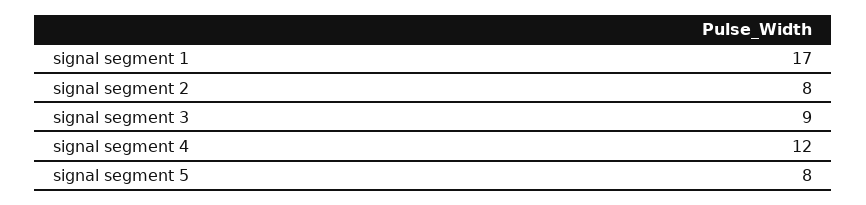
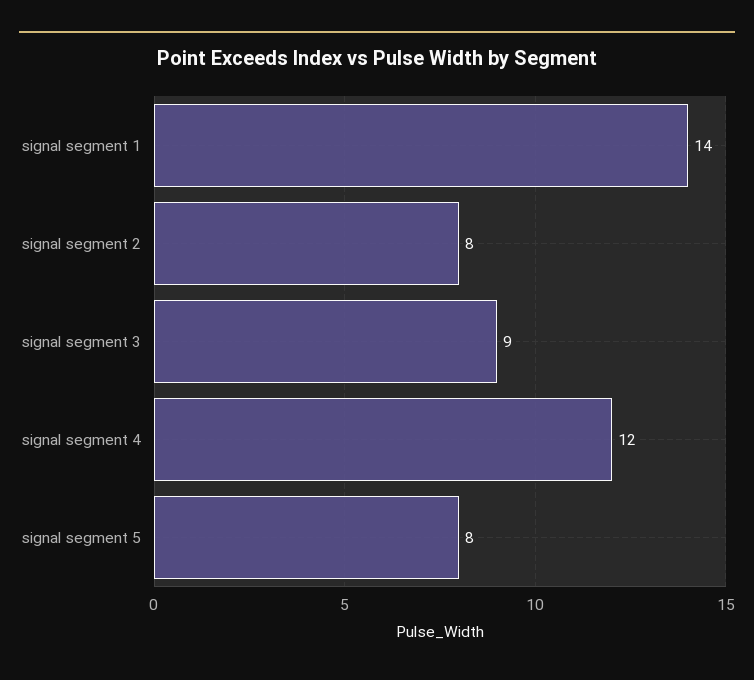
  {
-   "signal segment 1": 17,
+   "signal segment 1": 14,
    "signal segment 2": 8,
    "signal segment 3": 9,
    "signal segment 4": 12,
    "signal segment 5": 8
  }

